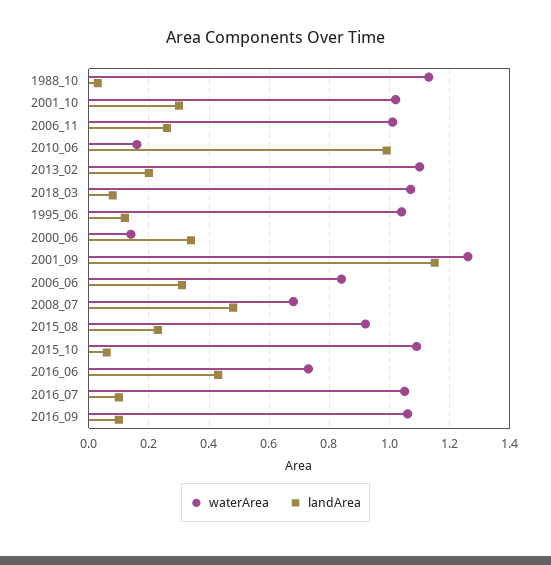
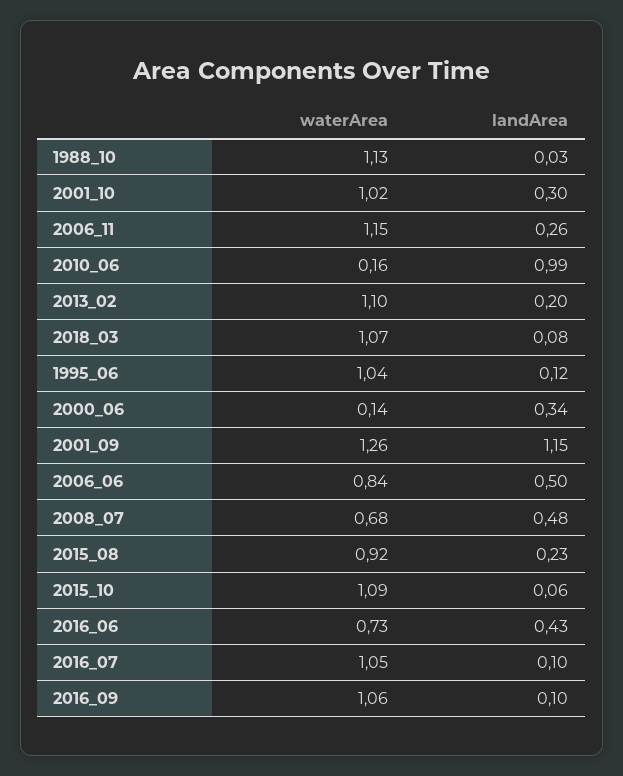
  {
    "waterArea": {
      "1988_10": 1.13,
      "2001_10": 1.02,
-     "2006_11": 1,
+     "2006_11": 1.15,
      "2010_06": 0.16,
      "2013_02": 1.1,
      "2018_03": 1.07,
      "1995_06": 1.04,
      "2000_06": 0.14,
      "2001_09": 1.26,
      "2006_06": 0.84,
      "2008_07": 0.68,
      "2015_08": 0.92,
      "2015_10": 1.09,
      "2016_06": 0.73,
      "2016_07": 1.05,
      "2016_09": 1.06
    },
    "landArea": {
      "1988_10": 0.03,
      "2001_10": 0.3,
      "2006_11": 0.26,
      "2010_06": 0.99,
      "2013_02": 0.2,
      "2018_03": 0.08,
      "1995_06": 0.12,
      "2000_06": 0.34,
      "2001_09": 1.15,
-     "2006_06": 0.3,
+     "2006_06": 0.5,
      "2008_07": 0.48,
      "2015_08": 0.23,
      "2015_10": 0.06,
      "2016_06": 0.43,
      "2016_07": 0.1,
      "2016_09": 0.1
    }
  }

